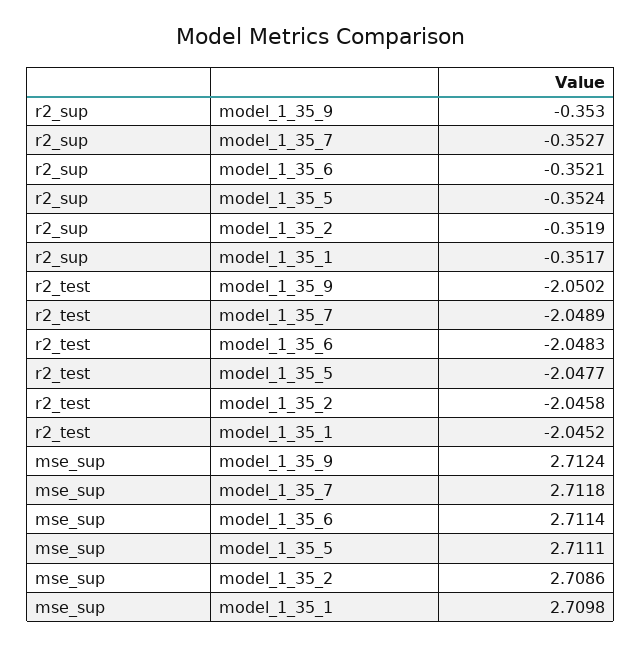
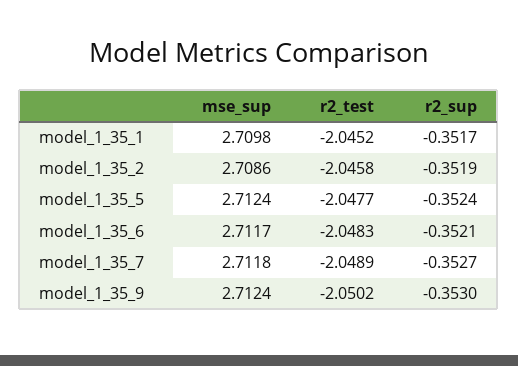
  {
    "r2_sup": {
      "model_1_35_9": -0.353,
      "model_1_35_7": -0.3527,
      "model_1_35_6": -0.3521,
      "model_1_35_5": -0.3524,
      "model_1_35_2": -0.3519,
      "model_1_35_1": -0.3517
    },
    "r2_test": {
      "model_1_35_9": -2.0502,
      "model_1_35_7": -2.0489,
      "model_1_35_6": -2.0483,
      "model_1_35_5": -2.0477,
      "model_1_35_2": -2.0458,
      "model_1_35_1": -2.0452
    },
    "mse_sup": {
      "model_1_35_9": 2.7124,
      "model_1_35_7": 2.7118,
-     "model_1_35_6": 2.7114,
+     "model_1_35_6": 2.7117,
-     "model_1_35_5": 2.7111,
+     "model_1_35_5": 2.7124,
      "model_1_35_2": 2.7086,
      "model_1_35_1": 2.7098
    }
  }

